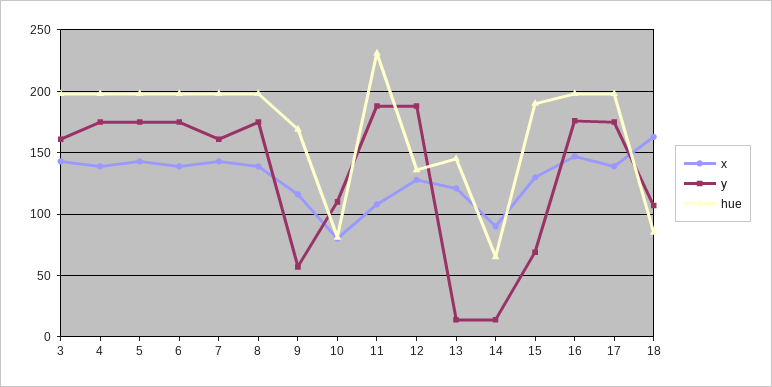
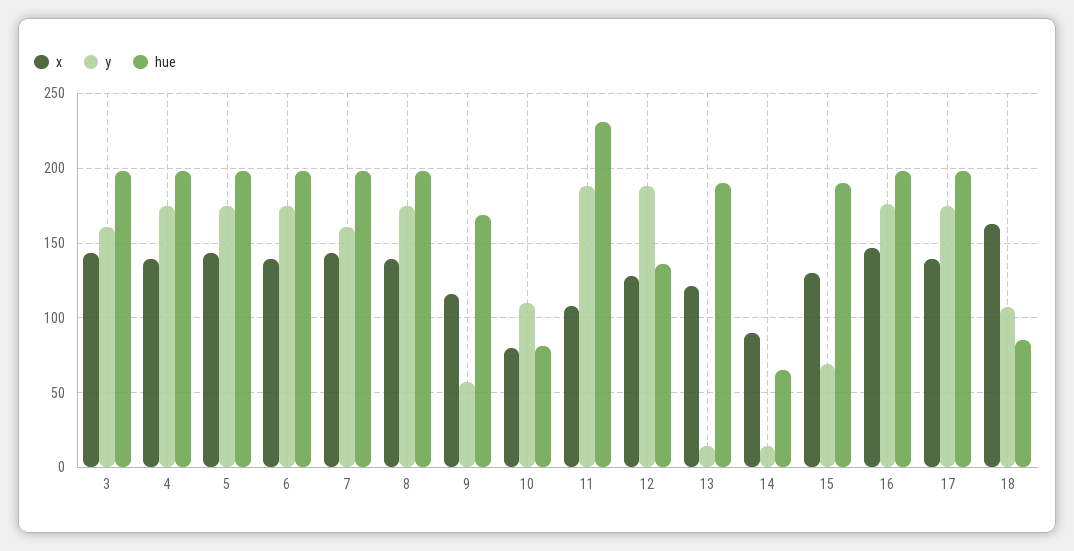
  {
    "x": {
      "3": 145,
      "4": 140,
      "5": 145,
      "6": 140,
      "7": 145,
      "8": 140,
      "9": 115,
      "10": 80,
      "11": 110,
      "12": 130,
      "13": 120,
      "14": 90,
      "15": 130,
      "16": 145,
      "17": 140,
      "18": 165
    },
    "y": {
      "3": 160,
      "4": 175,
      "5": 175,
      "6": 175,
      "7": 160,
      "8": 175,
      "9": 55,
      "10": 110,
      "11": 190,
      "12": 190,
      "13": 15,
      "14": 15,
      "15": 70,
      "16": 175,
      "17": 175,
      "18": 105
    },
    "hue": {
      "3": 200,
      "4": 200,
      "5": 200,
      "6": 200,
      "7": 200,
      "8": 200,
      "9": 170,
      "10": 80,
      "11": 230,
      "12": 135,
-     "13": 145,
+     "13": 190,
      "14": 65,
      "15": 190,
      "16": 200,
      "17": 200,
      "18": 85
    }
  }

